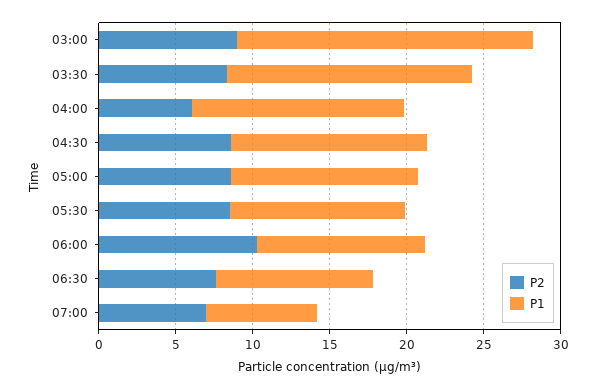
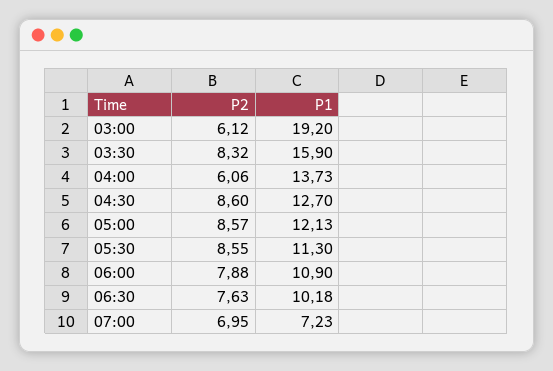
  {
    "P2": {
-     "03:00": 9,
+     "03:00": 6.12,
      "03:30": 8.32,
      "04:00": 6.06,
      "04:30": 8.6,
      "05:00": 8.57,
      "05:30": 8.55,
-     "06:00": 10,
+     "06:00": 7.88,
      "06:30": 7.63,
      "07:00": 6.95
    },
    "P1": {
      "03:00": 19.2,
      "03:30": 15.9,
      "04:00": 13.73,
      "04:30": 12.7,
      "05:00": 12.13,
      "05:30": 11.3,
      "06:00": 10.9,
      "06:30": 10.18,
      "07:00": 7.23
    }
  }

